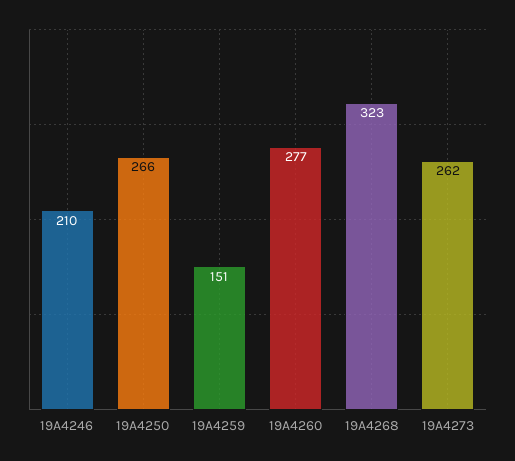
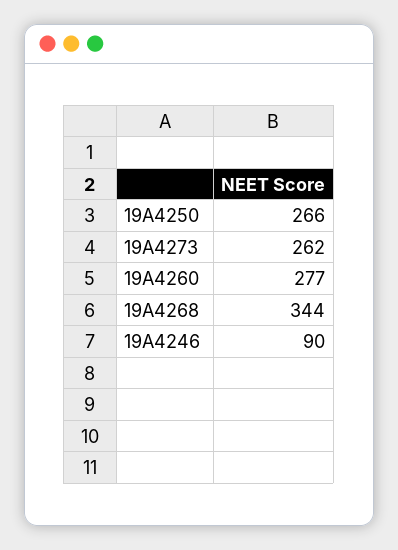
  {
-   "19A4246": 210,
+   "19A4246": 90,
    "19A4250": 266,
-   "19A4259": 151,
    "19A4260": 277,
-   "19A4268": 323,
+   "19A4268": 344,
    "19A4273": 262
  }

